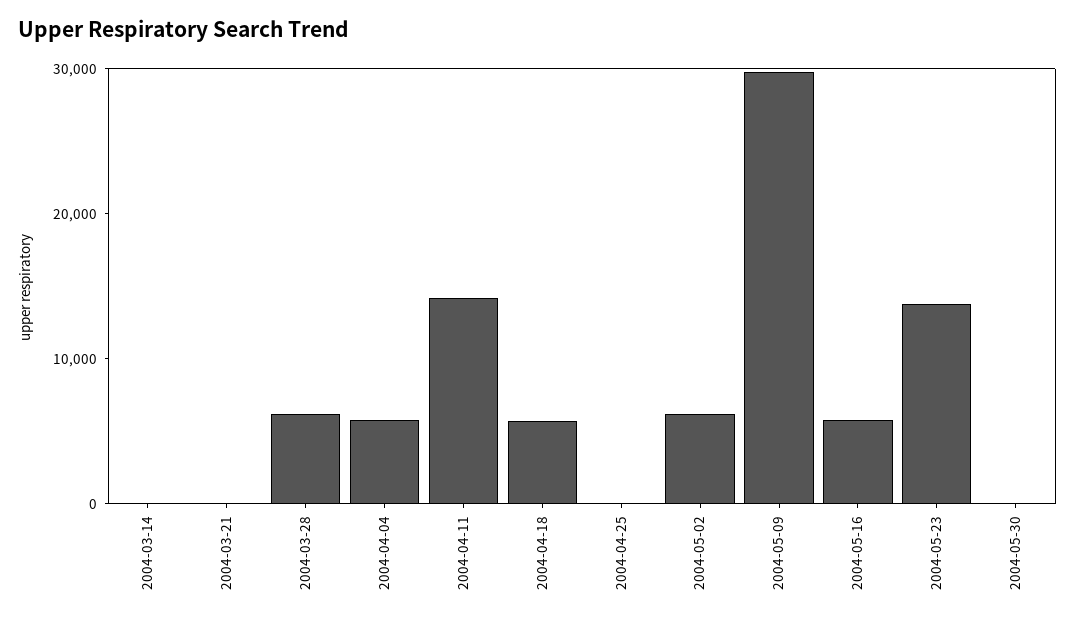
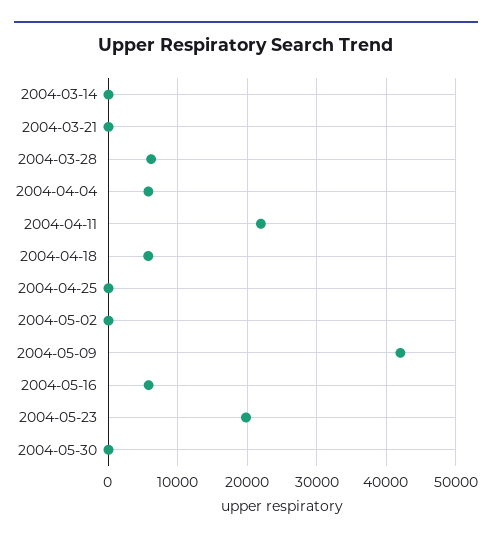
  {
    "2004-03-14": 0,
    "2004-03-21": 0,
    "2004-03-28": 6000,
    "2004-04-04": 6000,
-   "2004-04-11": 14000,
+   "2004-04-11": 22000,
    "2004-04-18": 6000,
    "2004-04-25": 0,
-   "2004-05-02": 6000,
+   "2004-05-02": 0,
-   "2004-05-09": 30000,
+   "2004-05-09": 42000,
    "2004-05-16": 6000,
-   "2004-05-23": 14000,
+   "2004-05-23": 20000,
    "2004-05-30": 0
  }

